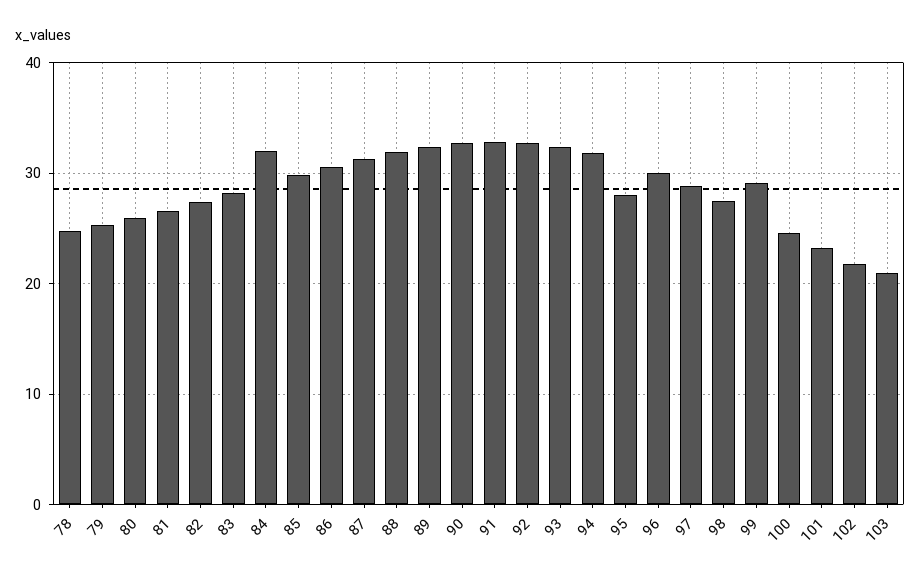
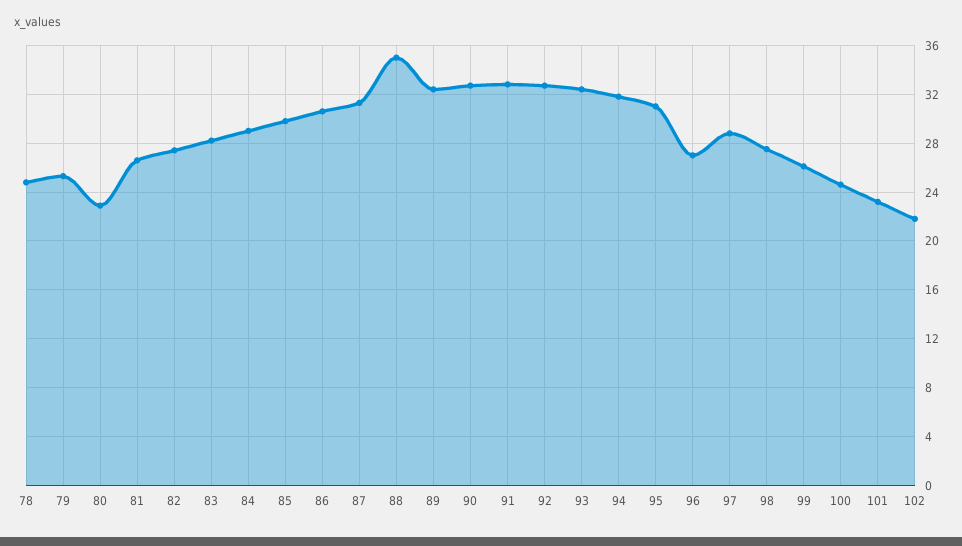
  {
    "78": 25,
    "79": 25.5,
-   "80": 26,
+   "80": 23,
    "81": 26.5,
    "82": 27.5,
    "83": 28,
-   "84": 32,
+   "84": 29,
    "85": 30,
    "86": 30.5,
    "87": 31.5,
-   "88": 32,
+   "88": 35,
    "89": 32.5,
    "90": 32.5,
    "91": 33,
    "92": 32.5,
    "93": 32.5,
    "94": 32,
-   "95": 28,
+   "95": 31,
-   "96": 30,
+   "96": 27,
    "97": 29,
    "98": 27.5,
-   "99": 29,
+   "99": 26,
    "100": 24.5,
    "101": 23,
-   "102": 22,
+   "102": 22
-   "103": 21
  }

